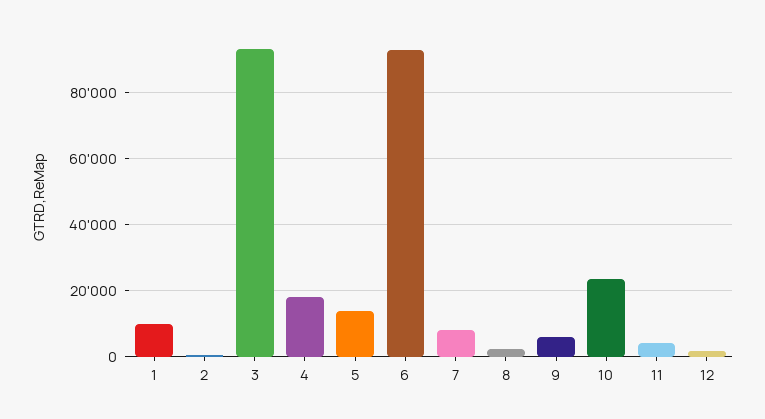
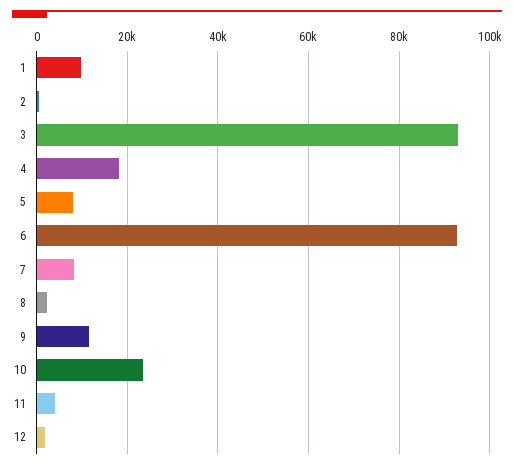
  {
    "1": 10000,
    "2": 0,
    "3": 94000,
    "4": 18000,
-   "5": 14000,
+   "5": 8000,
    "6": 92000,
    "7": 8000,
    "8": 2000,
-   "9": 6000,
+   "9": 12000,
    "10": 24000,
    "11": 4000,
    "12": 2000
  }

